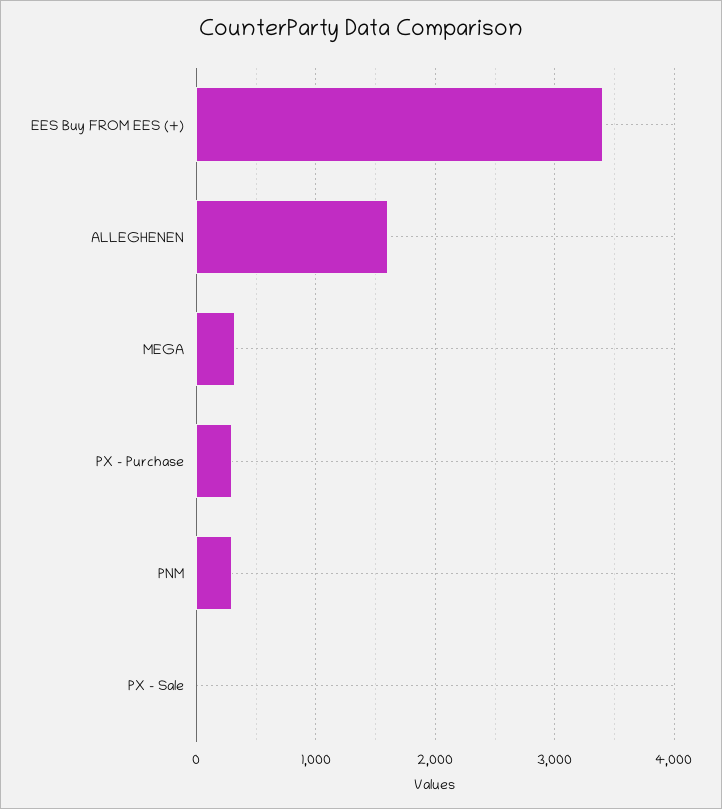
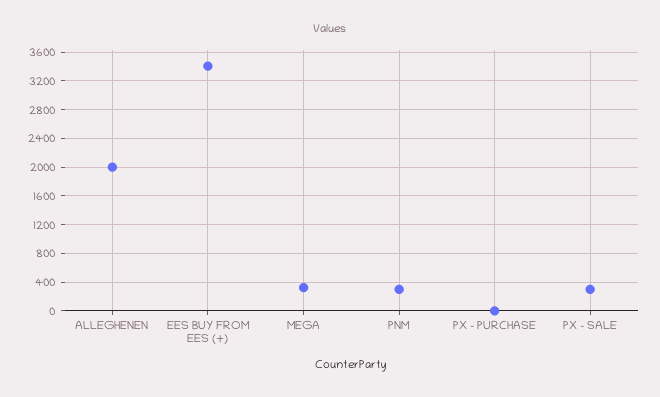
  {
    "EES Buy FROM EES (+)": 3400,
-   "ALLEGHENEN": 1600,
+   "ALLEGHENEN": 2000,
    "MEGA": 300,
-   "PX - Purchase": 300,
+   "PX - Purchase": 0,
    "PNM": 300,
-   "PX - Sale": 0
+   "PX - Sale": 300
  }

